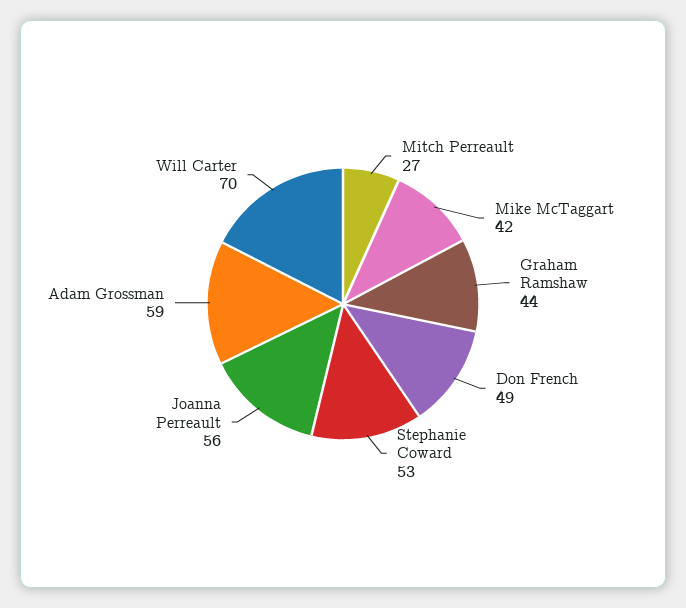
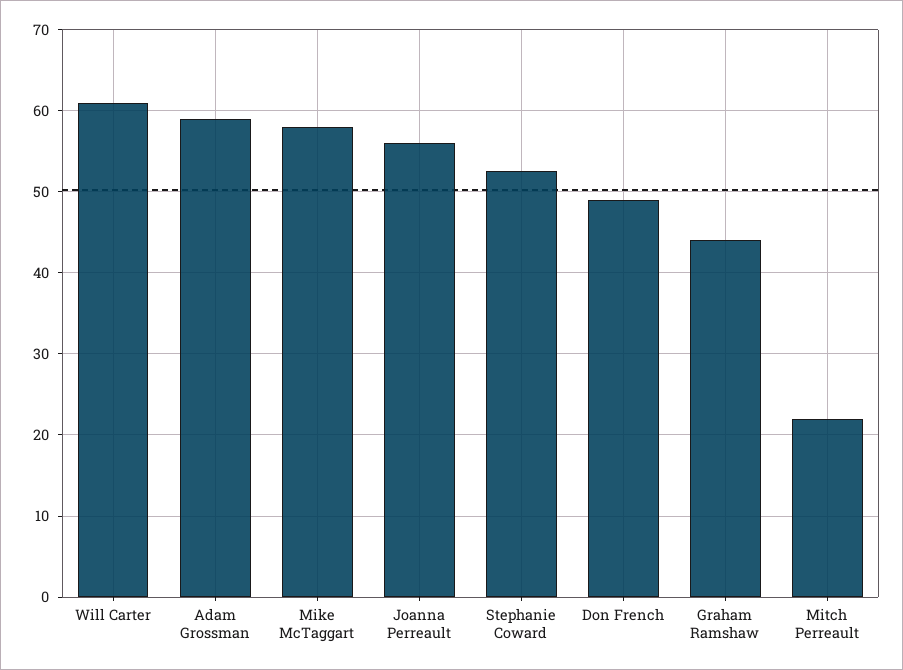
  {
-   "Mitch Perreault": 27,
+   "Mitch Perreault": 22,
-   "Mike McTaggart": 42,
+   "Mike McTaggart": 58,
    "Graham Ramshaw": 44,
    "Don French": 49,
    "Stephanie Coward": 53,
    "Joanna Perreault": 56,
    "Adam Grossman": 59,
-   "Will Carter": 70
+   "Will Carter": 61
  }

